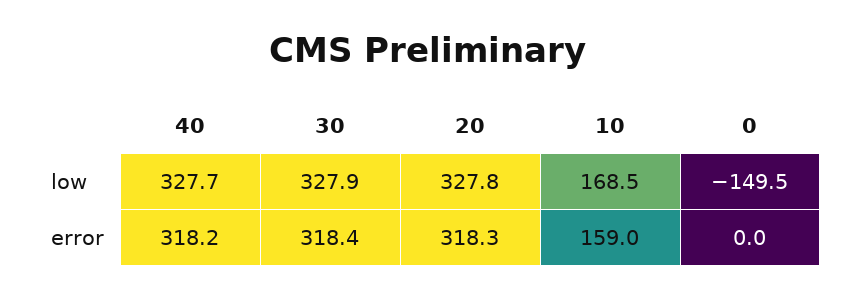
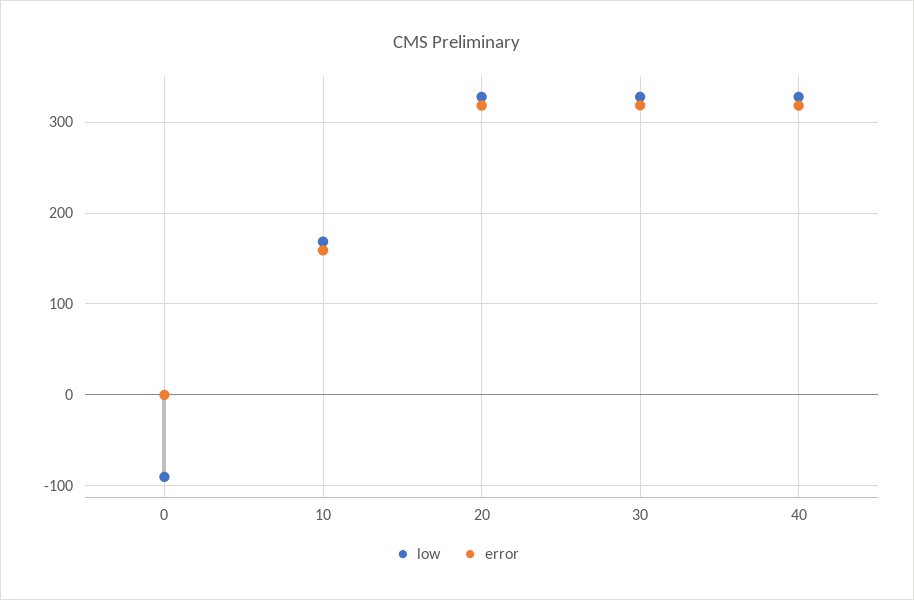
  {
    "low": {
      "40": 327.7,
      "30": 327.9,
      "20": 327.8,
      "10": 168.5,
-     "0": -149.5
+     "0": -90
    },
    "error": {
      "40": 318.2,
      "30": 318.4,
      "20": 318.3,
      "10": 159,
      "0": 0
    }
  }

